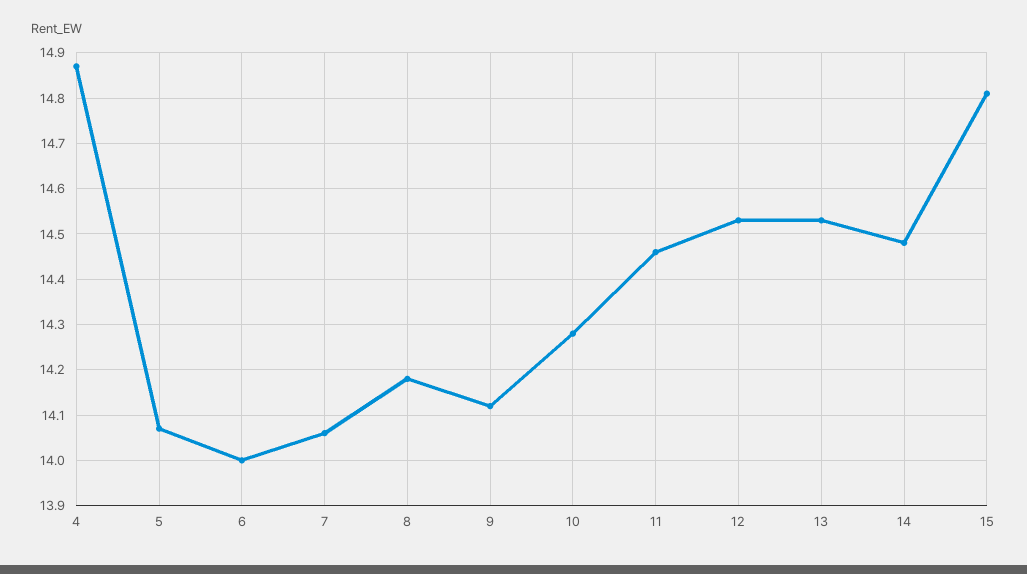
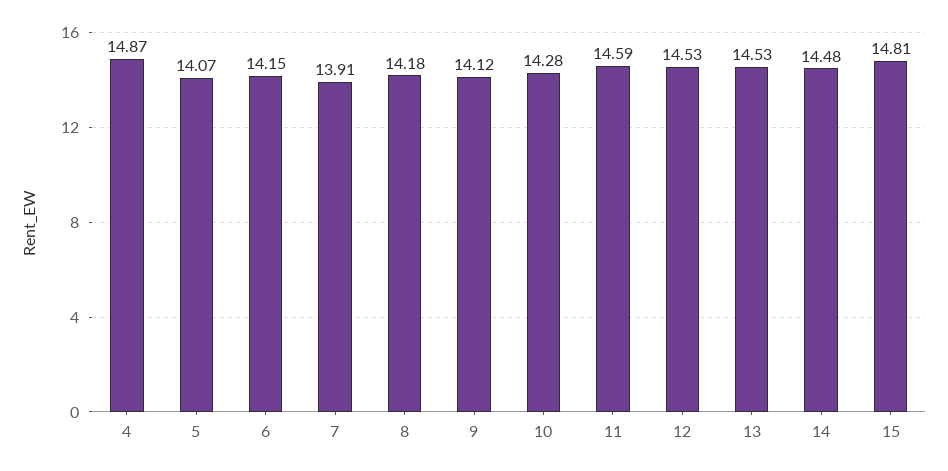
  {
    "4": 14.87,
    "5": 14.07,
-   "6": 14,
+   "6": 14.15,
-   "7": 14.05,
+   "7": 13.91,
    "8": 14.18,
    "9": 14.12,
    "10": 14.28,
-   "11": 14.45,
+   "11": 14.59,
    "12": 14.53,
    "13": 14.53,
    "14": 14.48,
    "15": 14.81
  }

